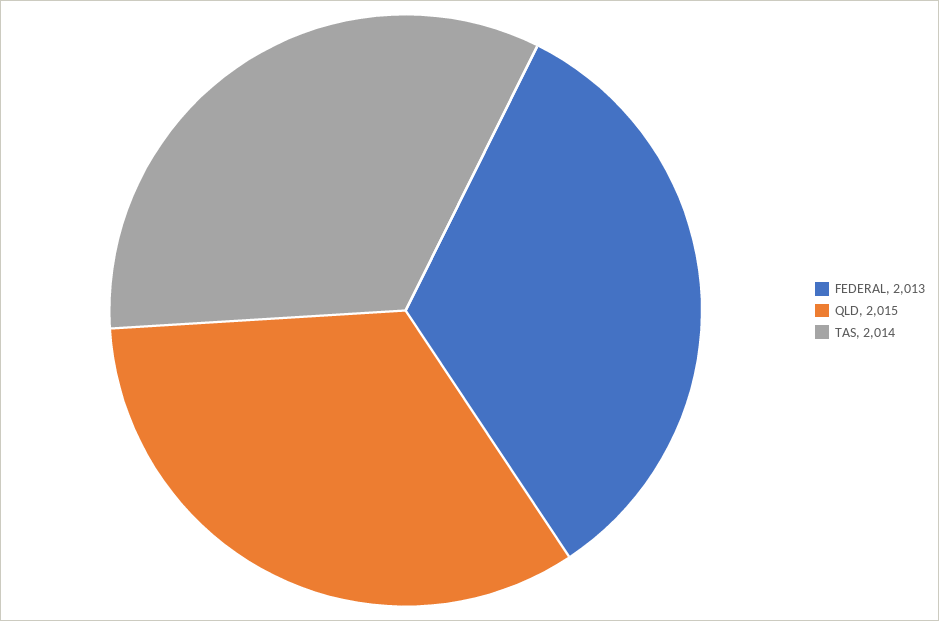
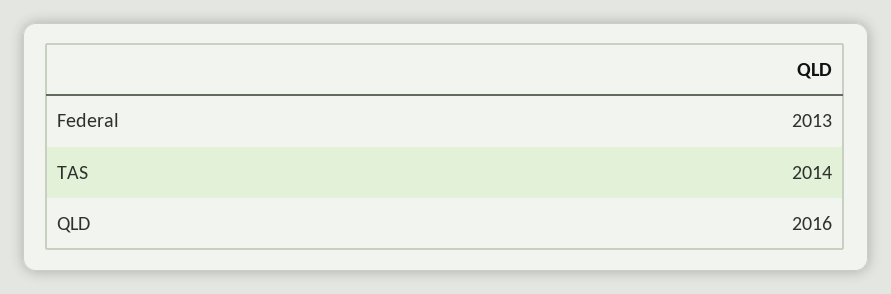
  {
    "FEDERAL": 2013,
-   "QLD": 2015,
+   "QLD": 2016,
    "TAS": 2014
  }

